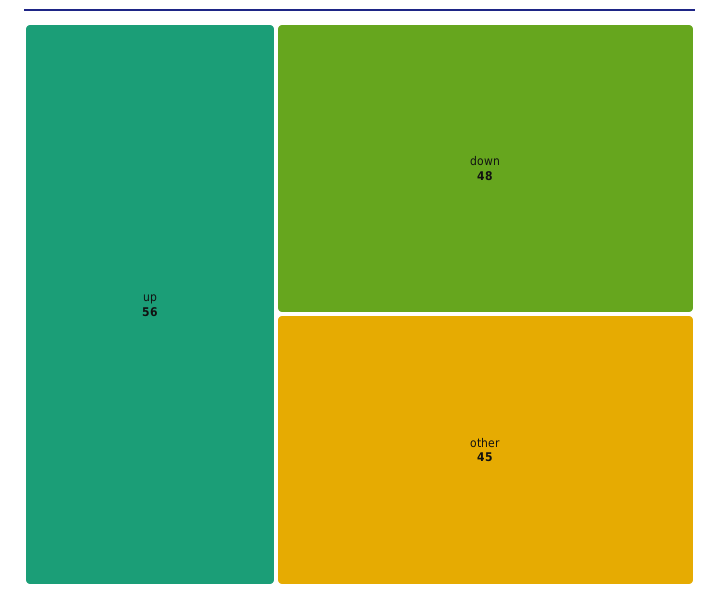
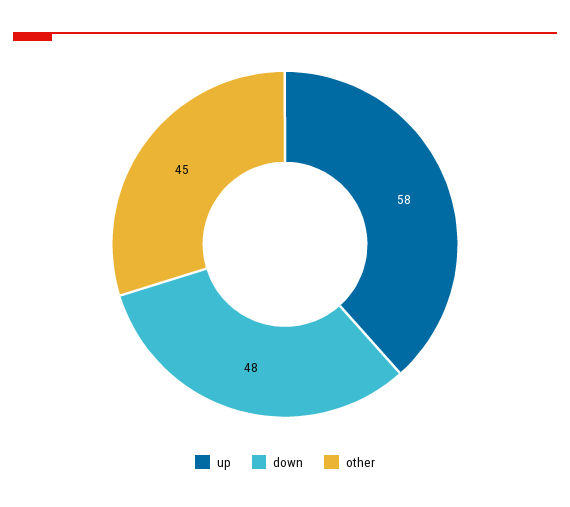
  {
-   "up": 56,
+   "up": 58,
    "down": 48,
    "other": 45
  }

